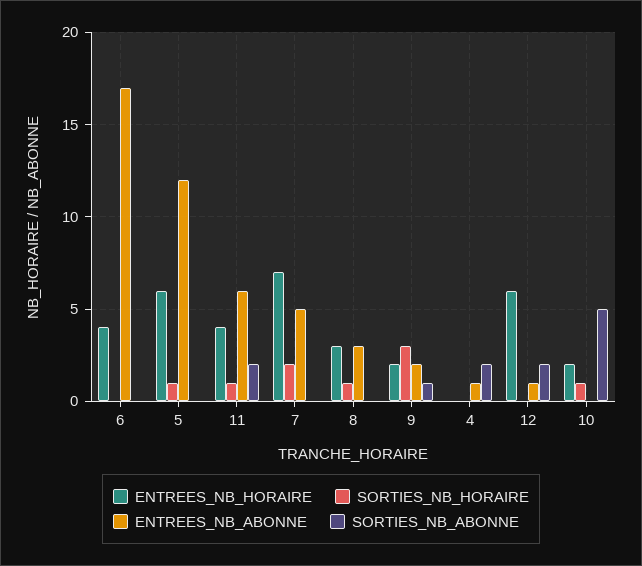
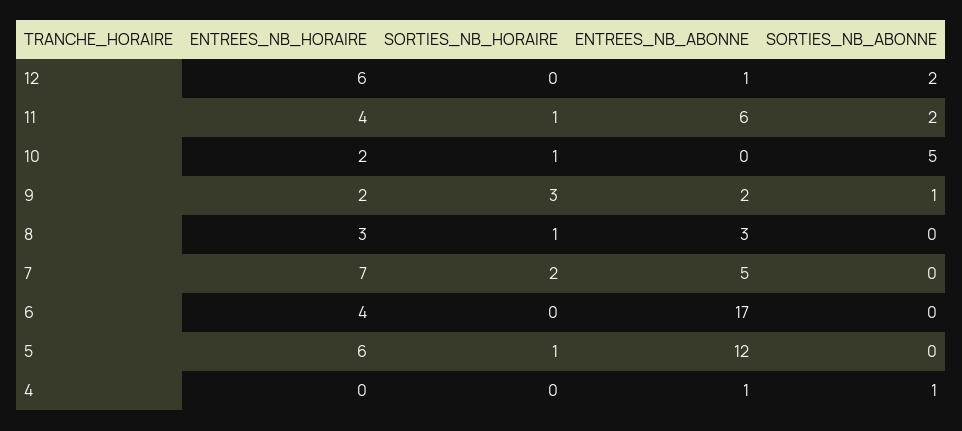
  {
    "ENTREES_NB_HORAIRE": {
      "6": 4,
      "5": 6,
      "11": 4,
      "7": 7,
      "8": 3,
      "9": 2,
      "4": 0,
      "12": 6,
      "10": 2
    },
    "SORTIES_NB_HORAIRE": {
      "6": 0,
      "5": 1,
      "11": 1,
      "7": 2,
      "8": 1,
      "9": 3,
      "4": 0,
      "12": 0,
      "10": 1
    },
    "ENTREES_NB_ABONNE": {
      "6": 17,
      "5": 12,
      "11": 6,
      "7": 5,
      "8": 3,
      "9": 2,
      "4": 1,
      "12": 1,
      "10": 0
    },
    "SORTIES_NB_ABONNE": {
      "6": 0,
      "5": 0,
      "11": 2,
      "7": 0,
      "8": 0,
      "9": 1,
-     "4": 2,
+     "4": 1,
      "12": 2,
      "10": 5
    }
  }

